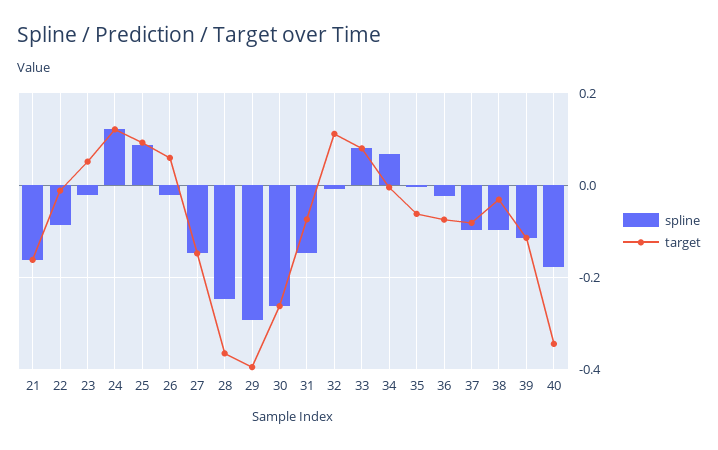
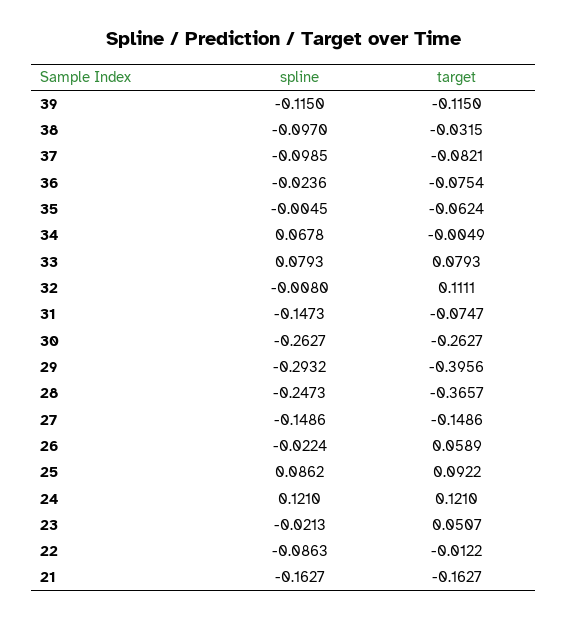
  {
    "spline": {
      "21": -0.1627,
      "22": -0.0863,
      "23": -0.0213,
      "24": 0.121,
      "25": 0.0862,
      "26": -0.0224,
      "27": -0.1486,
      "28": -0.2473,
      "29": -0.2932,
      "30": -0.2627,
      "31": -0.1473,
      "32": -0.008,
      "33": 0.0793,
      "34": 0.0678,
      "35": -0.0045,
      "36": -0.0236,
      "37": -0.0985,
      "38": -0.097,
-     "39": -0.115,
+     "39": -0.115
-     "40": -0.18
    },
    "target": {
      "21": -0.1627,
      "22": -0.0122,
      "23": 0.0507,
      "24": 0.121,
      "25": 0.0922,
      "26": 0.0589,
      "27": -0.1486,
      "28": -0.3657,
      "29": -0.3956,
      "30": -0.2627,
      "31": -0.0747,
      "32": 0.1111,
      "33": 0.0793,
      "34": -0.0049,
      "35": -0.0624,
      "36": -0.0754,
      "37": -0.0821,
      "38": -0.0315,
-     "39": -0.115,
+     "39": -0.115
-     "40": -0.34
    }
  }

